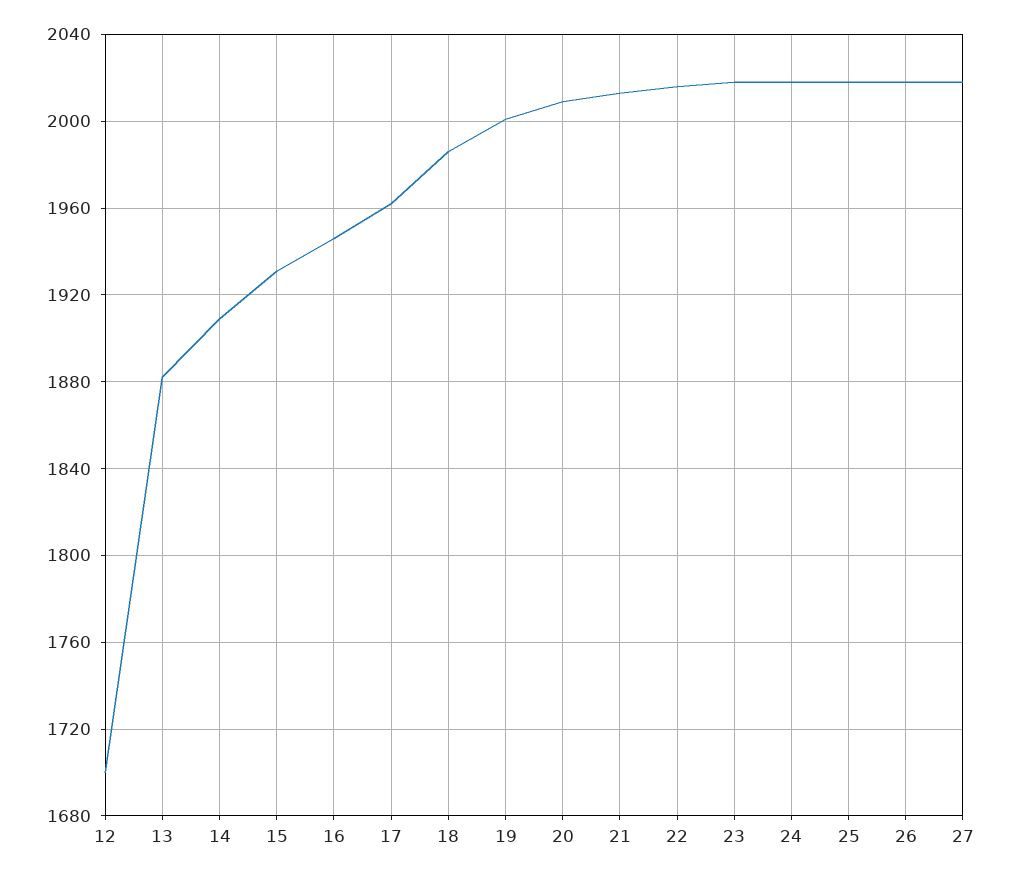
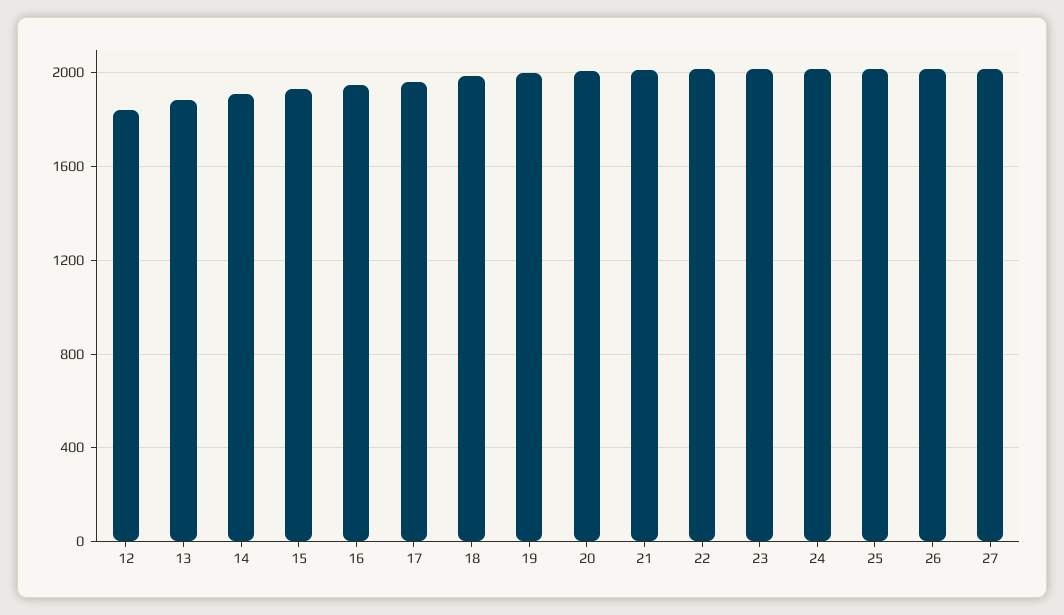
  {
-   "12": 1700,
+   "12": 1850,
    "13": 1880,
    "14": 1910,
    "15": 1930,
    "16": 1945,
    "17": 1960,
    "18": 1985,
    "19": 2000,
    "20": 2010,
    "21": 2015,
    "22": 2015,
    "23": 2020,
    "24": 2020,
    "25": 2020,
    "26": 2020,
    "27": 2020
  }

